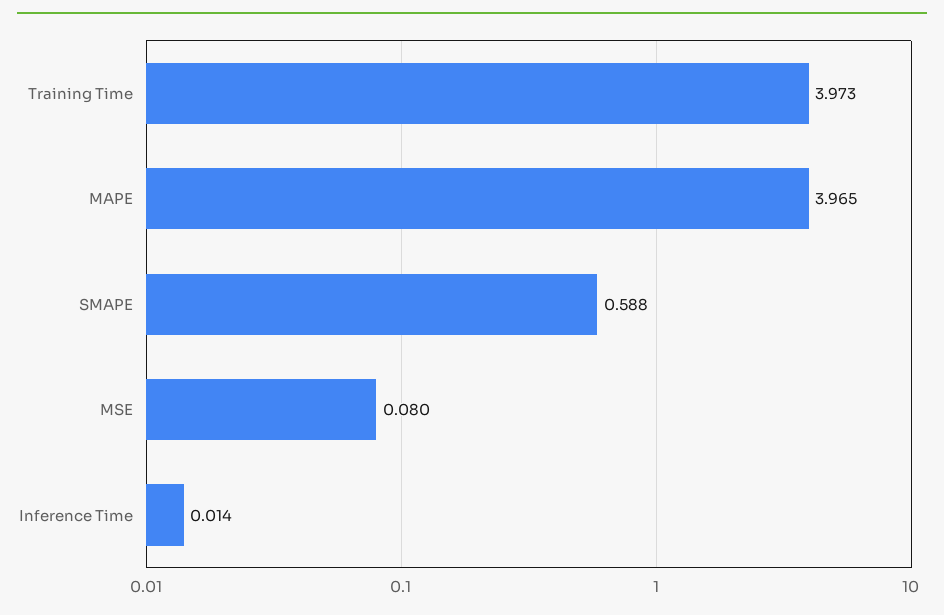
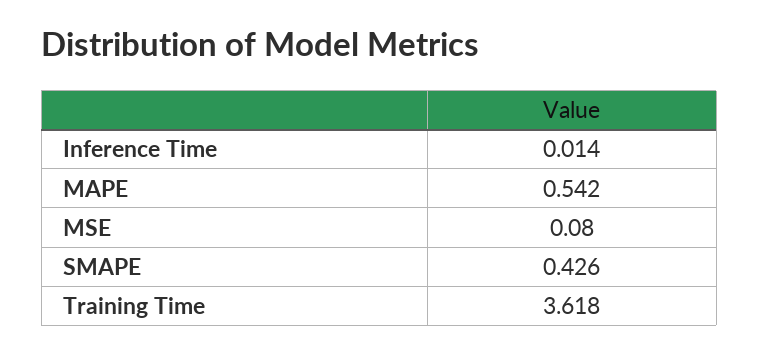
  {
-   "Training Time": 3.973,
+   "Training Time": 3.618,
-   "MAPE": 3.965,
+   "MAPE": 0.542,
-   "SMAPE": 0.588,
+   "SMAPE": 0.426,
    "MSE": 0.08,
    "Inference Time": 0.014
  }

